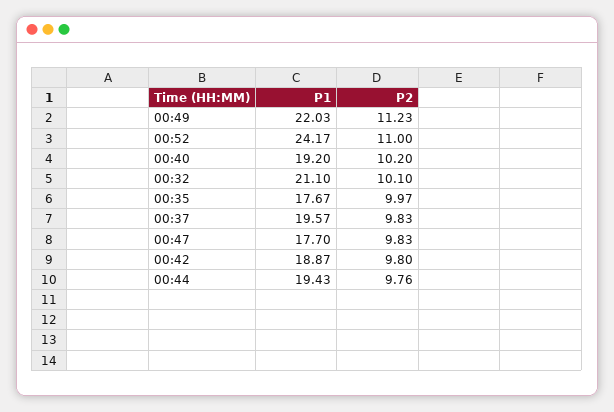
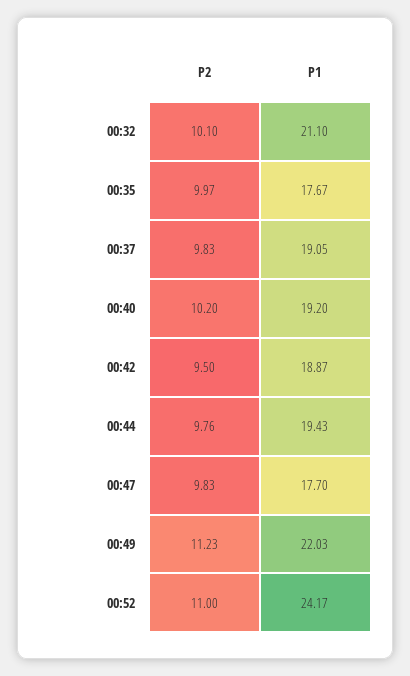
  {
    "P1": {
      "00:49": 22.03,
      "00:52": 24.17,
      "00:40": 19.2,
      "00:32": 21.1,
      "00:35": 17.67,
-     "00:37": 19.57,
+     "00:37": 19.05,
      "00:47": 17.7,
      "00:42": 18.87,
      "00:44": 19.43
    },
    "P2": {
      "00:49": 11.23,
      "00:52": 11,
      "00:40": 10.2,
      "00:32": 10.1,
      "00:35": 9.97,
      "00:37": 9.83,
      "00:47": 9.83,
-     "00:42": 9.8,
+     "00:42": 9.5,
      "00:44": 9.76
    }
  }

